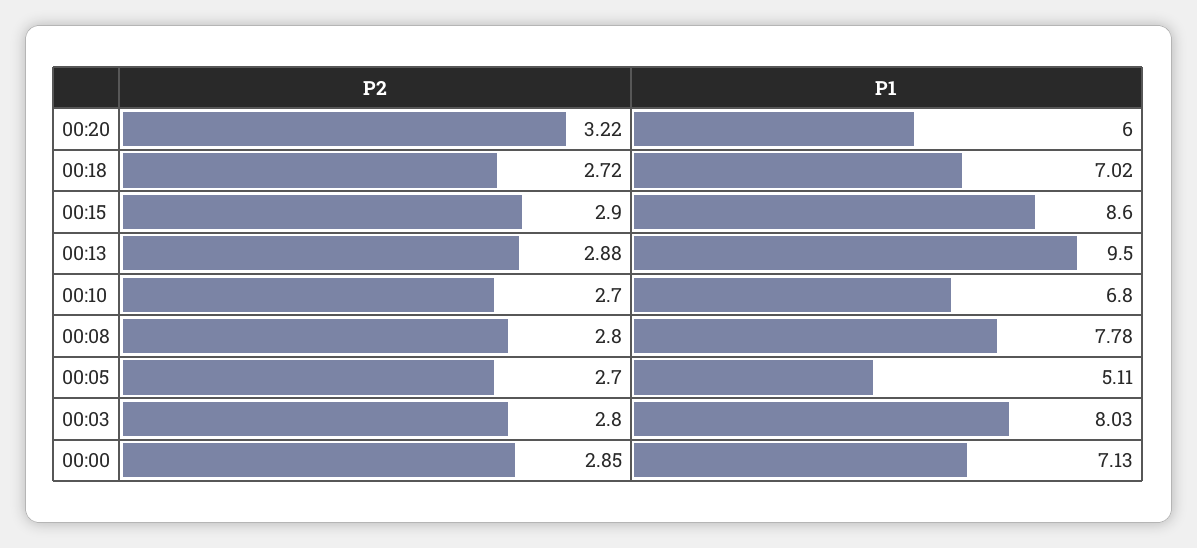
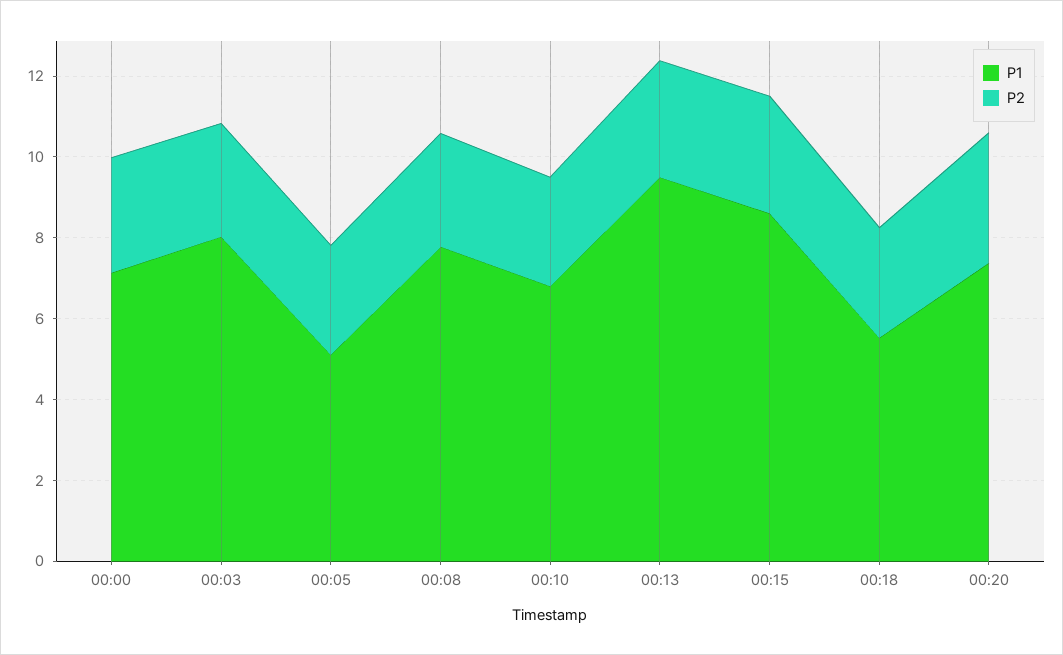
  {
    "P2": {
      "00:20": 3.22,
      "00:18": 2.72,
      "00:15": 2.9,
      "00:13": 2.88,
      "00:10": 2.7,
      "00:08": 2.8,
      "00:05": 2.7,
      "00:03": 2.8,
      "00:00": 2.85
    },
    "P1": {
-     "00:20": 6,
+     "00:20": 7.5,
-     "00:18": 7.02,
+     "00:18": 5.5,
      "00:15": 8.6,
      "00:13": 9.5,
      "00:10": 6.8,
      "00:08": 7.78,
      "00:05": 5.11,
      "00:03": 8.03,
      "00:00": 7.13
    }
  }

